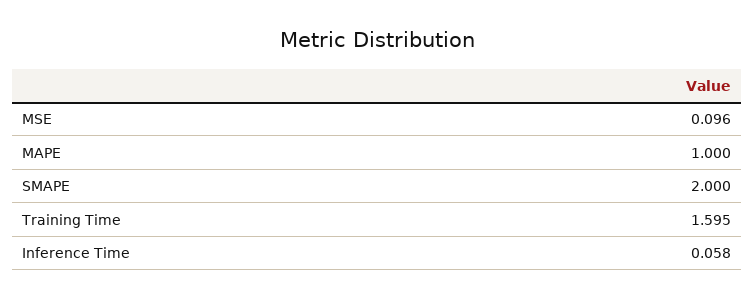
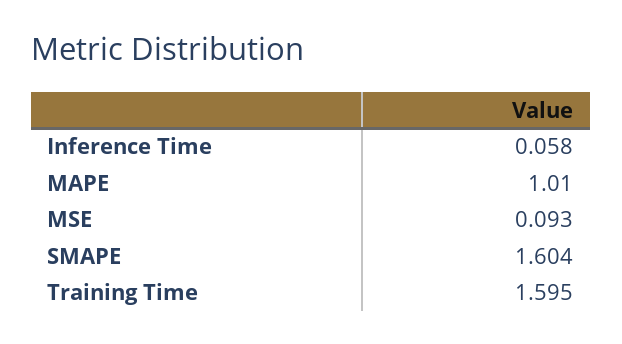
  {
-   "MSE": 0.096,
+   "MSE": 0.093,
-   "MAPE": 1,
+   "MAPE": 1.01,
-   "SMAPE": 2,
+   "SMAPE": 1.604,
    "Training Time": 1.595,
    "Inference Time": 0.058
  }

